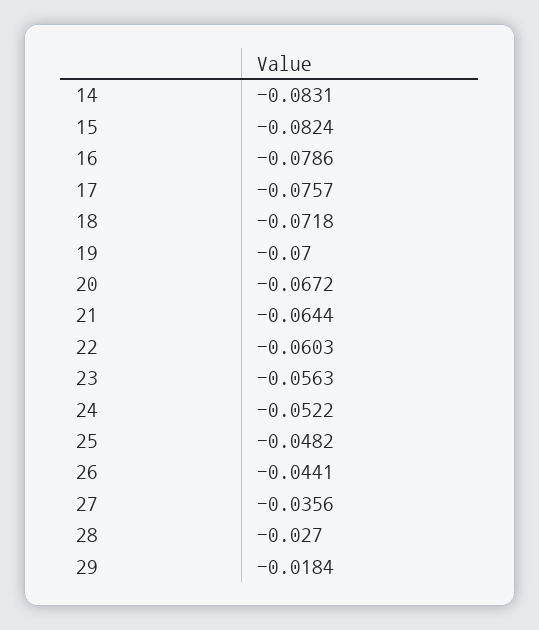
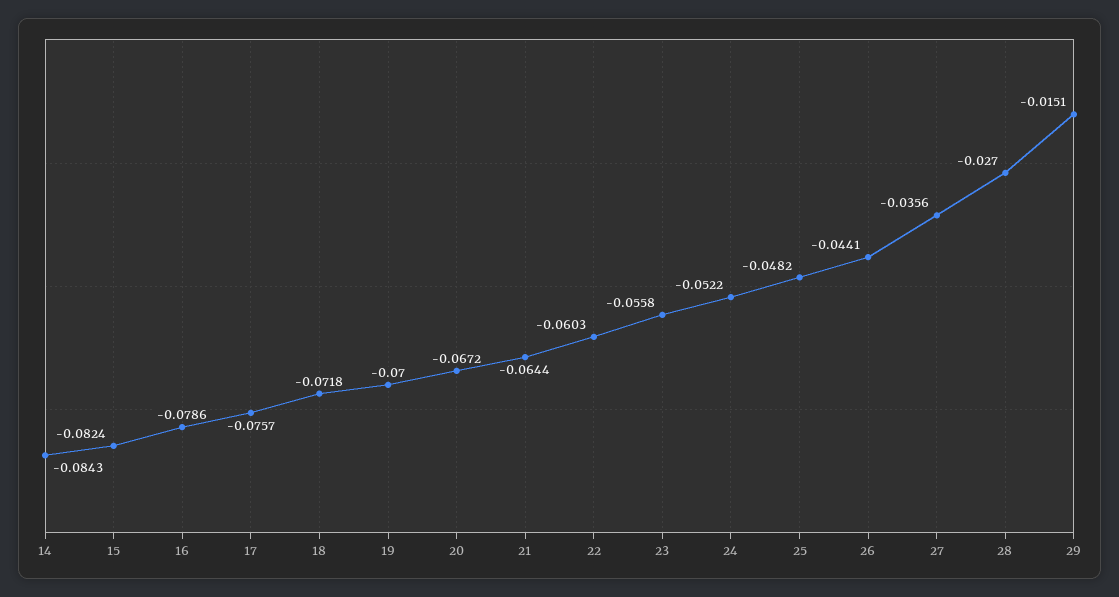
  {
-   "14": -0.0831,
+   "14": -0.0843,
    "15": -0.0824,
    "16": -0.0786,
    "17": -0.0757,
    "18": -0.0718,
    "19": -0.07,
    "20": -0.0672,
    "21": -0.0644,
    "22": -0.0603,
-   "23": -0.0563,
+   "23": -0.0558,
    "24": -0.0522,
    "25": -0.0482,
    "26": -0.0441,
    "27": -0.0356,
    "28": -0.027,
-   "29": -0.0184
+   "29": -0.0151
  }

